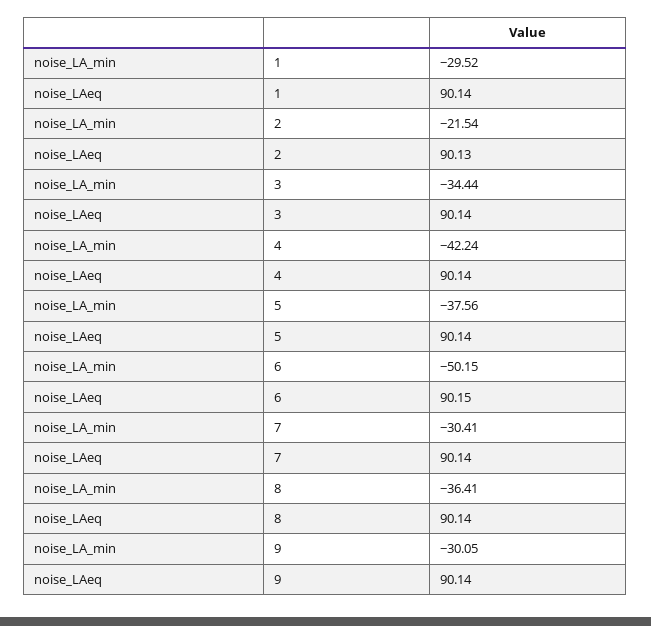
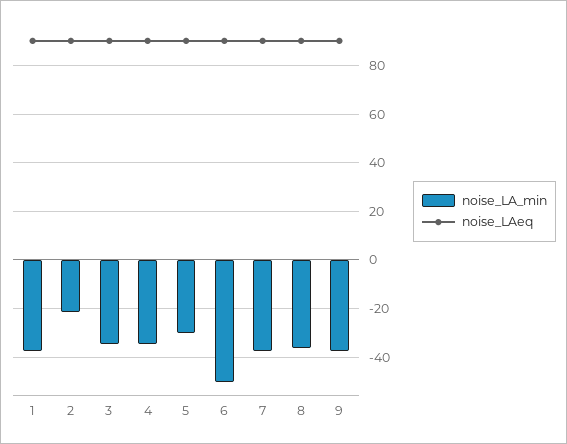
  {
    "noise_LA_min": {
-     "1": -29.52,
+     "1": -37.5,
      "2": -21.54,
      "3": -34.44,
-     "4": -42.24,
+     "4": -35,
-     "5": -37.56,
+     "5": -30,
      "6": -50.15,
-     "7": -30.41,
+     "7": -37.5,
      "8": -36.41,
-     "9": -30.05
+     "9": -37.5
    },
    "noise_LAeq": {
      "1": 90.14,
      "2": 90.13,
      "3": 90.14,
      "4": 90.14,
      "5": 90.14,
      "6": 90.15,
      "7": 90.14,
      "8": 90.14,
      "9": 90.14
    }
  }

